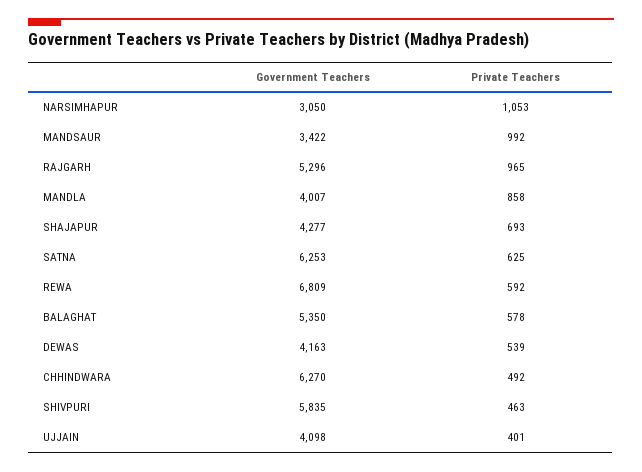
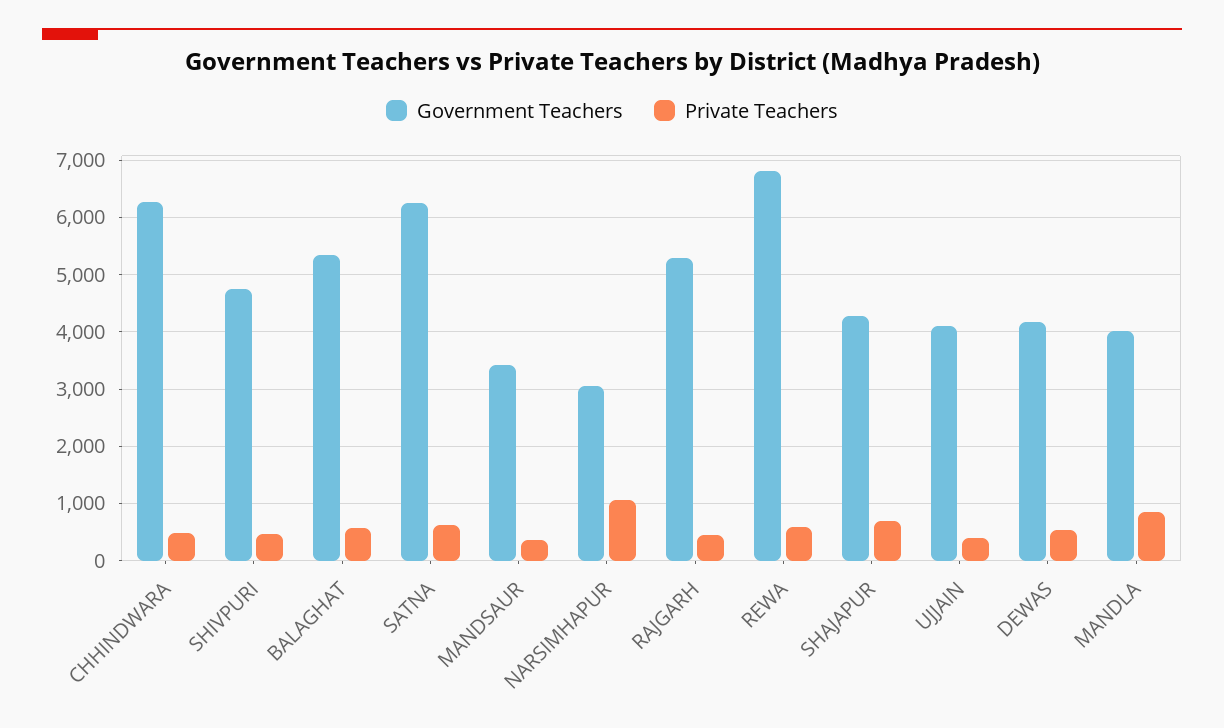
  {
    "Government Teachers": {
      "NARSIMHAPUR": 3050,
      "MANDSAUR": 3422,
      "RAJGARH": 5296,
      "MANDLA": 4007,
      "SHAJAPUR": 4277,
      "SATNA": 6253,
      "REWA": 6809,
      "BALAGHAT": 5350,
      "DEWAS": 4163,
      "CHHINDWARA": 6270,
-     "SHIVPURI": 5835,
+     "SHIVPURI": 4800,
      "UJJAIN": 4098
    },
    "Private Teachers": {
      "NARSIMHAPUR": 1053,
-     "MANDSAUR": 992,
+     "MANDSAUR": 400,
-     "RAJGARH": 965,
+     "RAJGARH": 400,
      "MANDLA": 858,
      "SHAJAPUR": 693,
      "SATNA": 625,
      "REWA": 592,
      "BALAGHAT": 578,
      "DEWAS": 539,
      "CHHINDWARA": 492,
      "SHIVPURI": 463,
      "UJJAIN": 401
    }
  }

